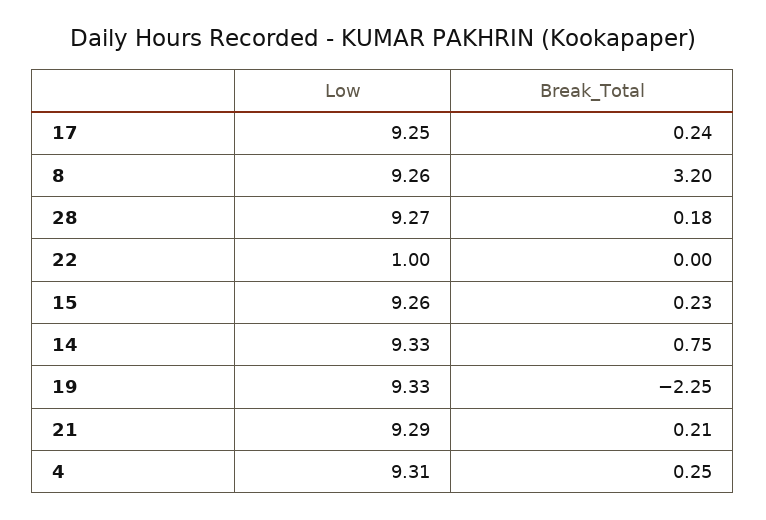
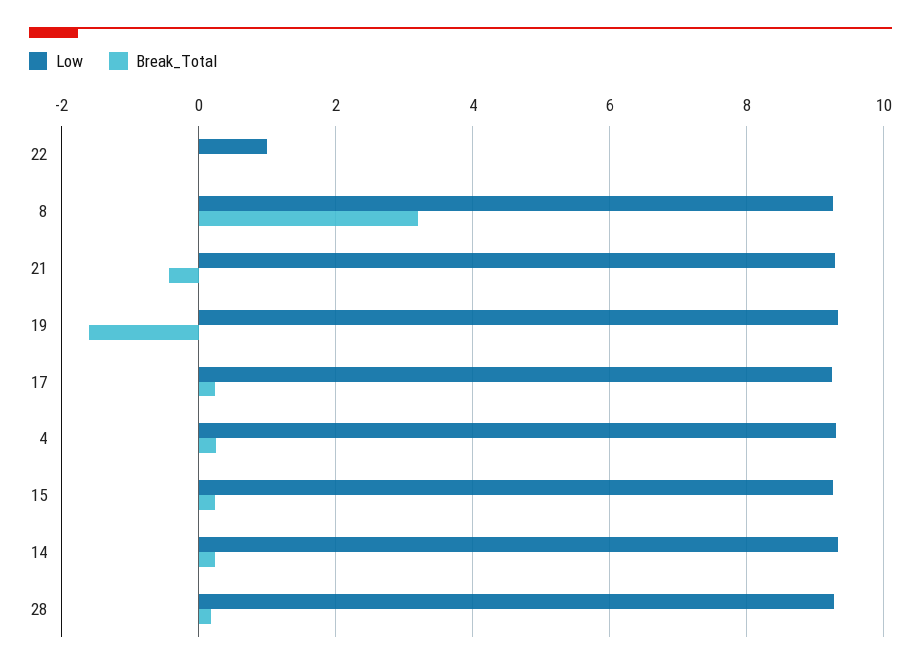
  {
    "Low": {
      "17": 9.25,
      "8": 9.26,
      "28": 9.27,
      "22": 1,
      "15": 9.26,
      "14": 9.33,
      "19": 9.33,
      "21": 9.29,
      "4": 9.31
    },
    "Break_Total": {
      "17": 0.24,
      "8": 3.2,
      "28": 0.18,
      "22": 0,
      "15": 0.23,
-     "14": 0.75,
+     "14": 0.2,
-     "19": -2.25,
+     "19": -1.6,
-     "21": 0.21,
+     "21": -0.4,
      "4": 0.25
    }
  }

